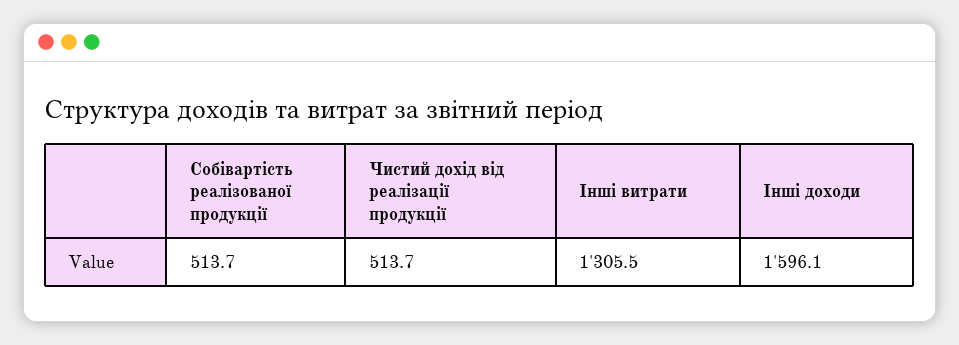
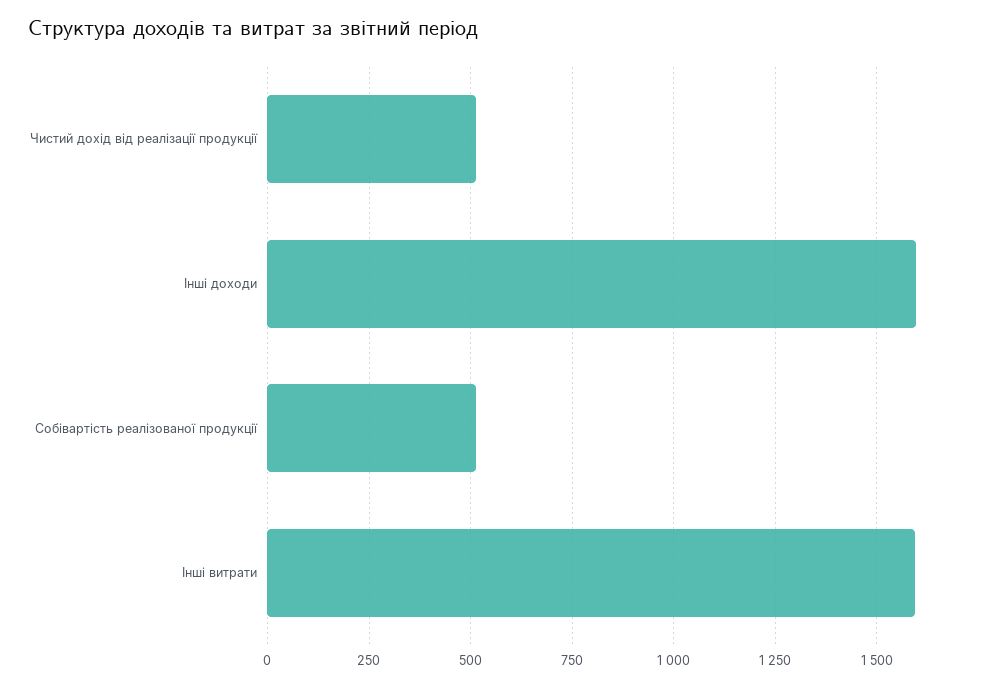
  {
    "Собівартість реалізованої продукції": 513.7,
    "Чистий дохід від реалізації продукції": 513.7,
-   "Інші витрати": 1305.5,
+   "Інші витрати": 1600,
    "Інші доходи": 1596.1
  }

